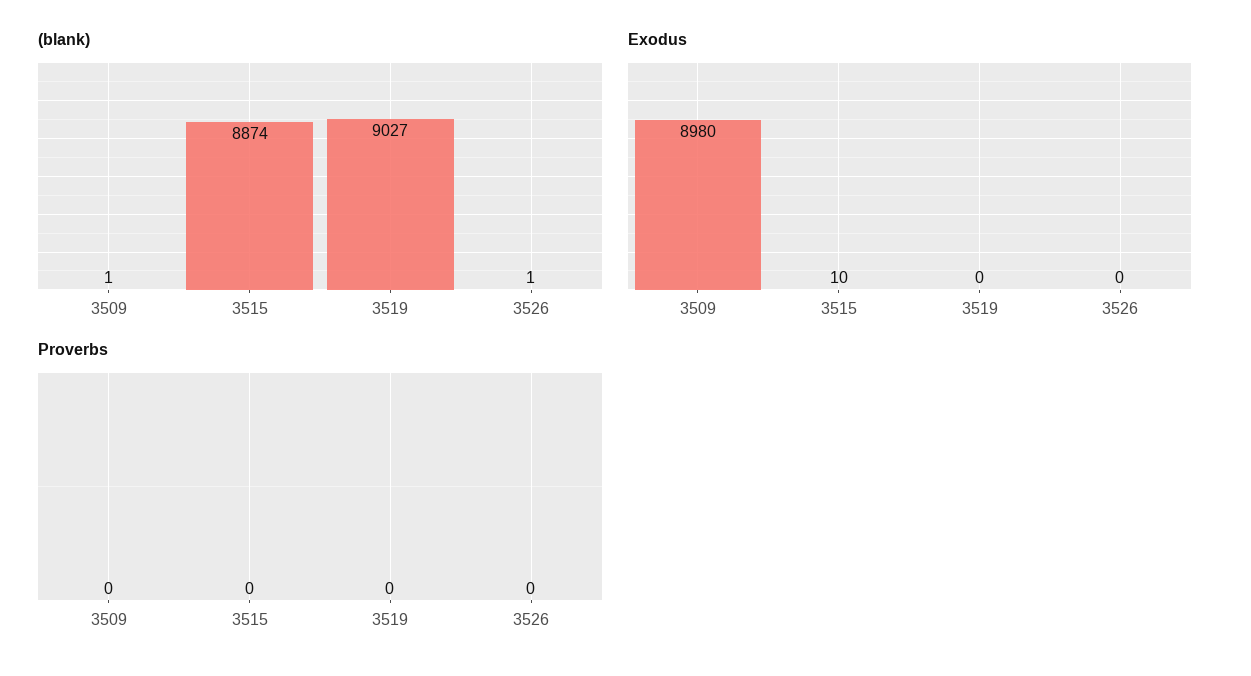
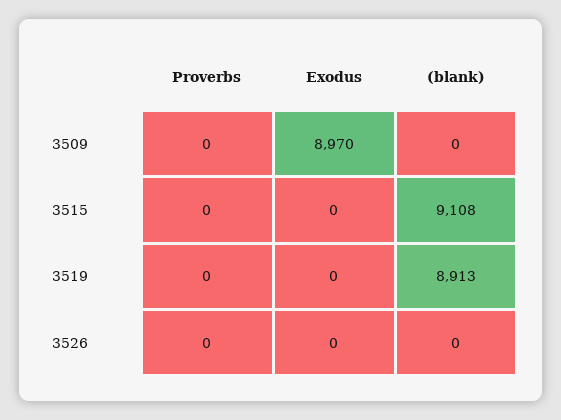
  {
    "(blank)": {
-     "3509": 1,
+     "3509": 0,
-     "3515": 8874,
+     "3515": 9108,
-     "3519": 9027,
+     "3519": 8913,
-     "3526": 1
+     "3526": 0
    },
    "Exodus": {
-     "3509": 8980,
+     "3509": 8970,
-     "3515": 10,
+     "3515": 0,
      "3519": 0,
      "3526": 0
    },
    "Proverbs": {
      "3509": 0,
      "3515": 0,
      "3519": 0,
      "3526": 0
    }
  }

